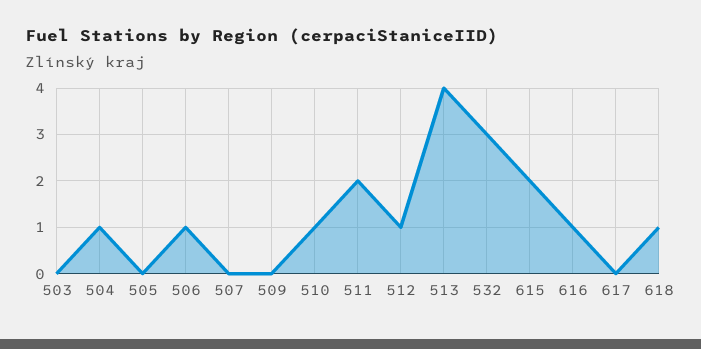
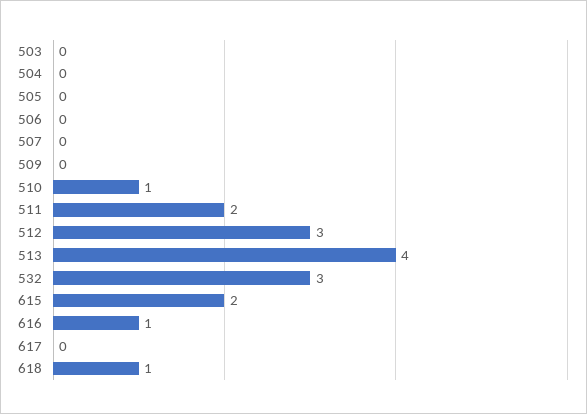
  {
    "503": 0,
-   "504": 1,
+   "504": 0,
    "505": 0,
-   "506": 1,
+   "506": 0,
    "507": 0,
    "509": 0,
    "510": 1,
    "511": 2,
-   "512": 1,
+   "512": 3,
    "513": 4,
    "532": 3,
    "615": 2,
    "616": 1,
    "617": 0,
    "618": 1
  }

